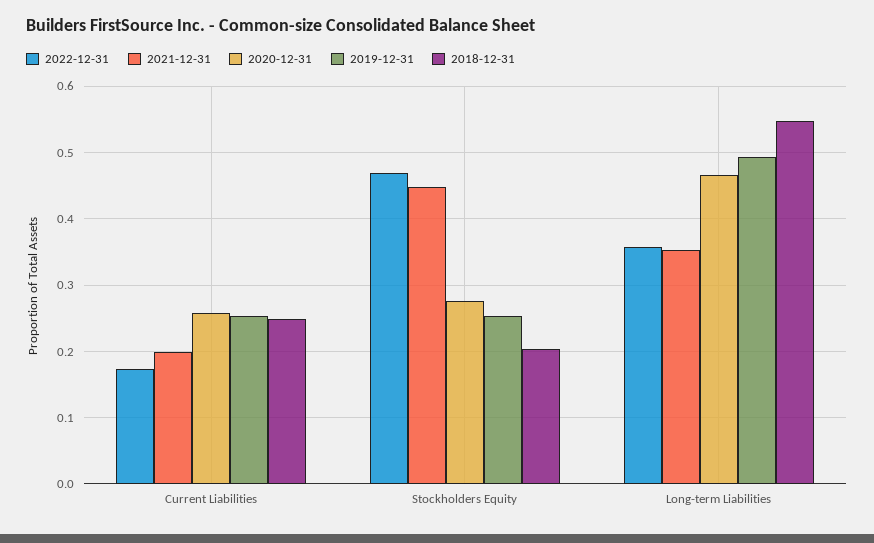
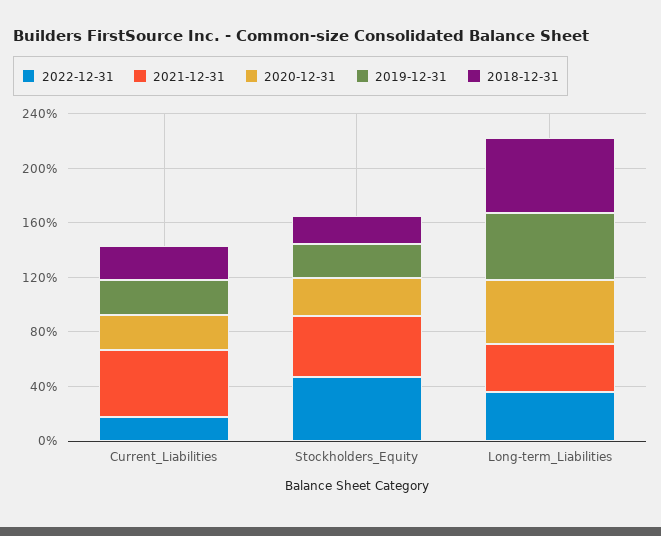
  {
    "2022-12-31": {
      "Current Liabilities": 0.17,
      "Stockholders Equity": 0.47,
      "Long-term Liabilities": 0.36
    },
    "2021-12-31": {
-     "Current Liabilities": 0.2,
+     "Current Liabilities": 0.5,
      "Stockholders Equity": 0.45,
      "Long-term Liabilities": 0.35
    },
    "2020-12-31": {
      "Current Liabilities": 0.26,
      "Stockholders Equity": 0.28,
      "Long-term Liabilities": 0.47
    },
    "2019-12-31": {
      "Current Liabilities": 0.25,
      "Stockholders Equity": 0.25,
      "Long-term Liabilities": 0.49
    },
    "2018-12-31": {
      "Current Liabilities": 0.25,
      "Stockholders Equity": 0.2,
      "Long-term Liabilities": 0.55
    }
  }

